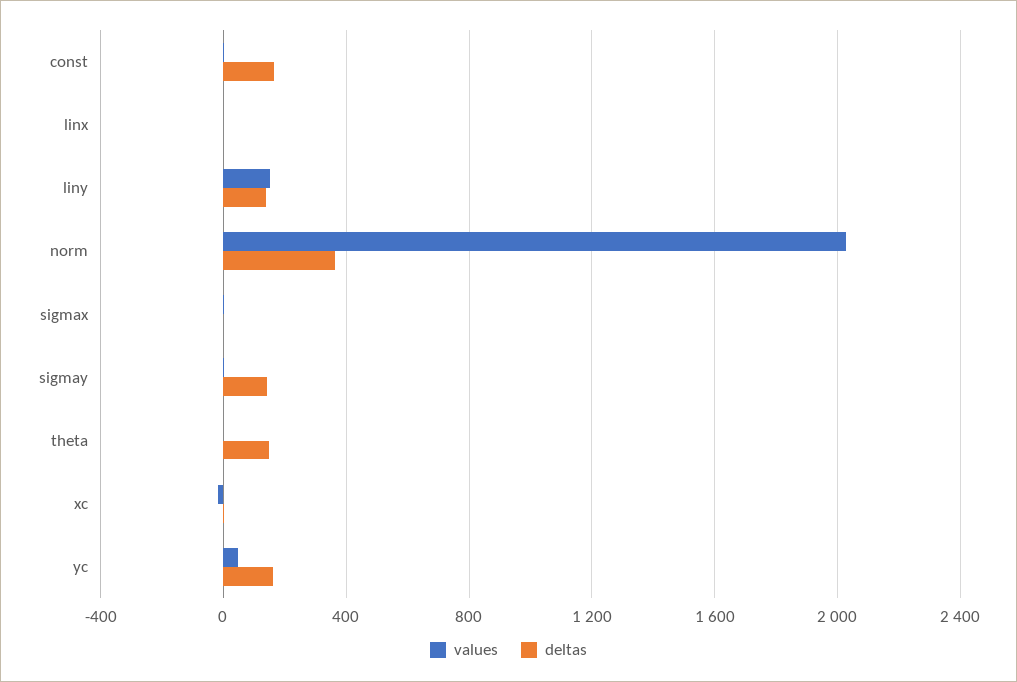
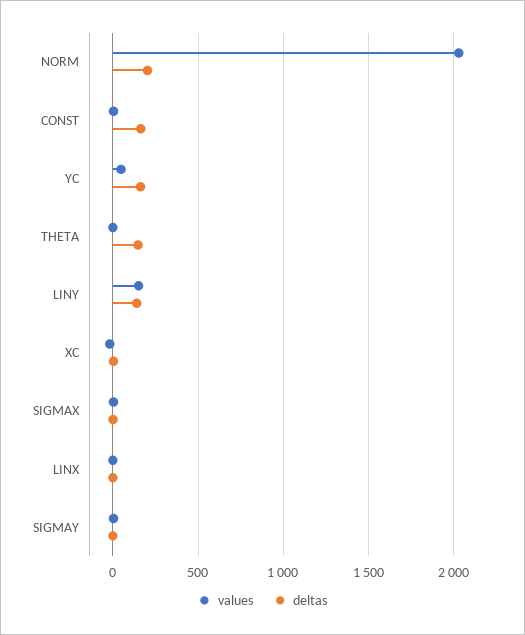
  {
    "values": {
      "const": 0,
      "linx": 0,
      "liny": 150,
      "norm": 2050,
      "sigmax": 0,
      "sigmay": 0,
      "theta": 0,
      "xc": 0,
      "yc": 50
    },
    "deltas": {
      "const": 150,
      "linx": 0,
      "liny": 150,
-     "norm": 350,
+     "norm": 200,
      "sigmax": 0,
-     "sigmay": 150,
+     "sigmay": 0,
      "theta": 150,
      "xc": 0,
      "yc": 150
    }
  }

